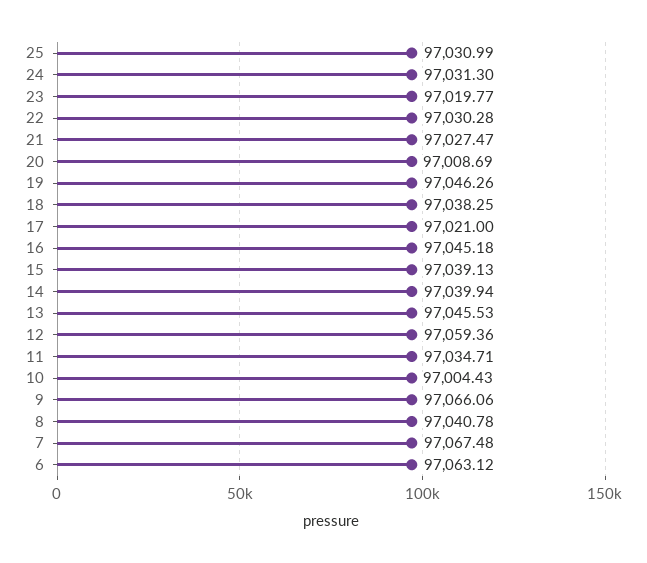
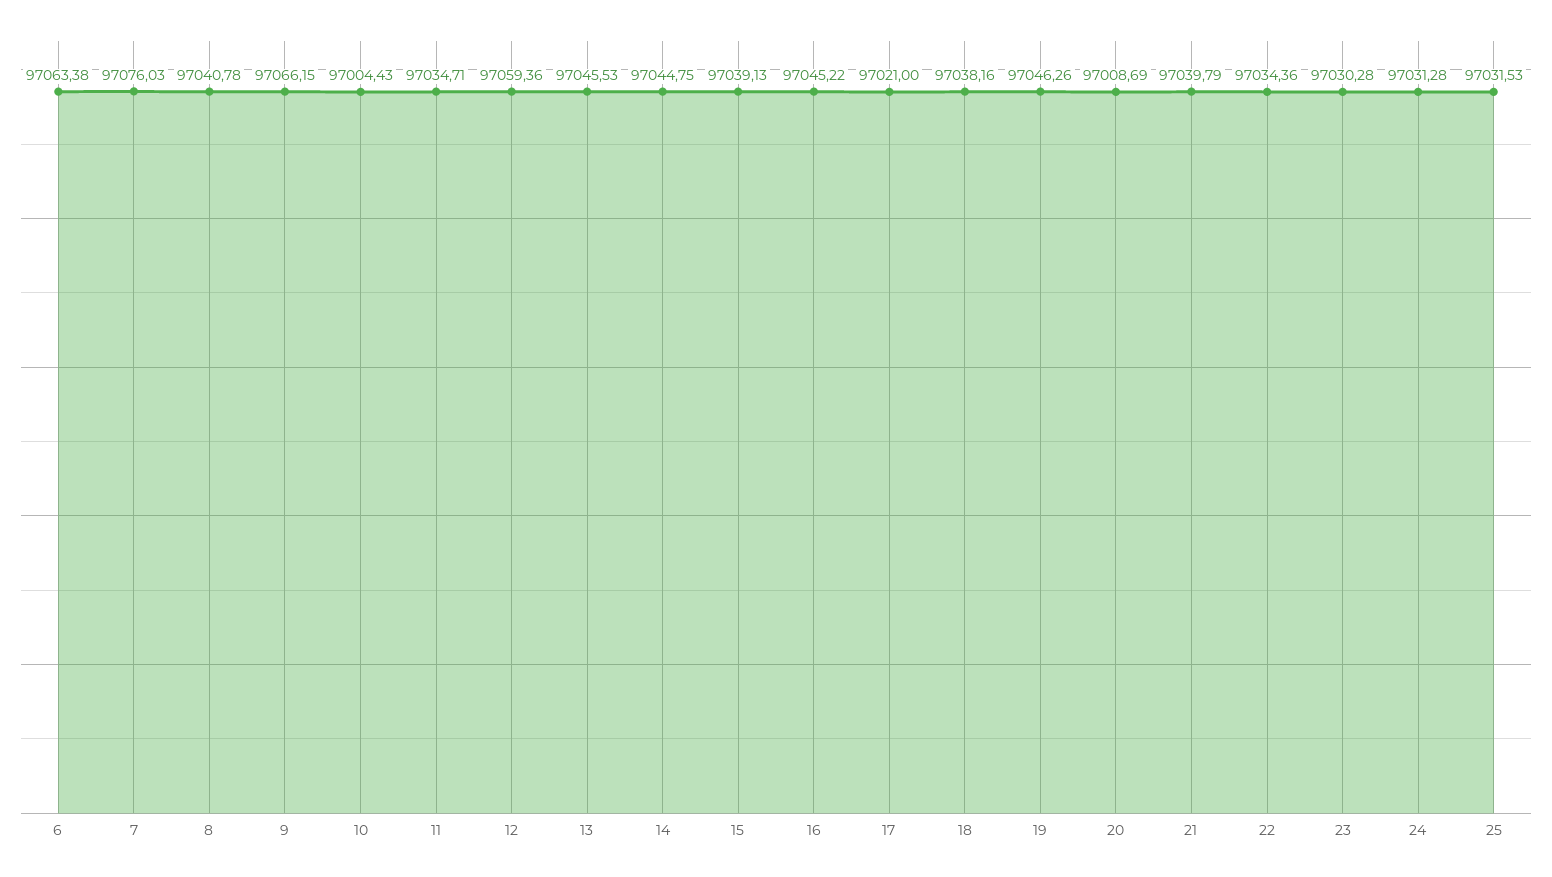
  {
-   "25": 97030.99,
+   "25": 97031.53,
-   "24": 97031.3,
+   "24": 97031.28,
-   "23": 97019.77,
+   "23": 97030.28,
-   "22": 97030.28,
+   "22": 97034.36,
-   "21": 97027.47,
+   "21": 97039.79,
    "20": 97008.69,
    "19": 97046.26,
-   "18": 97038.25,
+   "18": 97038.16,
    "17": 97021,
-   "16": 97045.18,
+   "16": 97045.22,
    "15": 97039.13,
-   "14": 97039.94,
+   "14": 97044.75,
    "13": 97045.53,
    "12": 97059.36,
    "11": 97034.71,
    "10": 97004.43,
-   "9": 97066.06,
+   "9": 97066.15,
    "8": 97040.78,
-   "7": 97067.48,
+   "7": 97076.03,
-   "6": 97063.12
+   "6": 97063.38
  }

